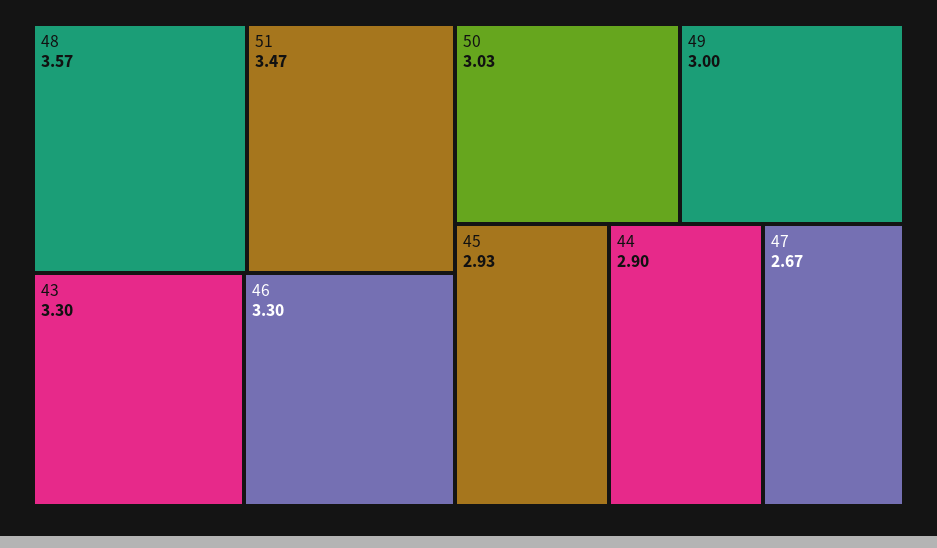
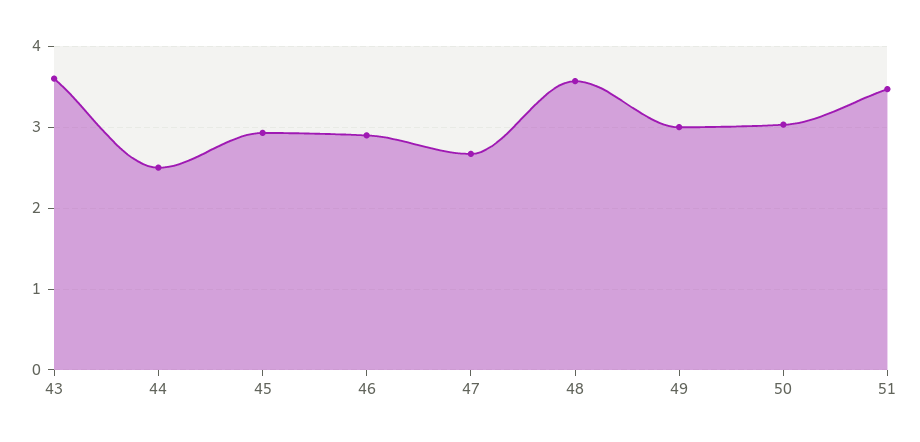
  {
    "48": 3.57,
    "51": 3.47,
-   "43": 3.3,
+   "43": 3.6,
-   "46": 3.3,
+   "46": 2.9,
    "50": 3.03,
    "49": 3,
    "45": 2.93,
-   "44": 2.9,
+   "44": 2.5,
    "47": 2.67
  }

